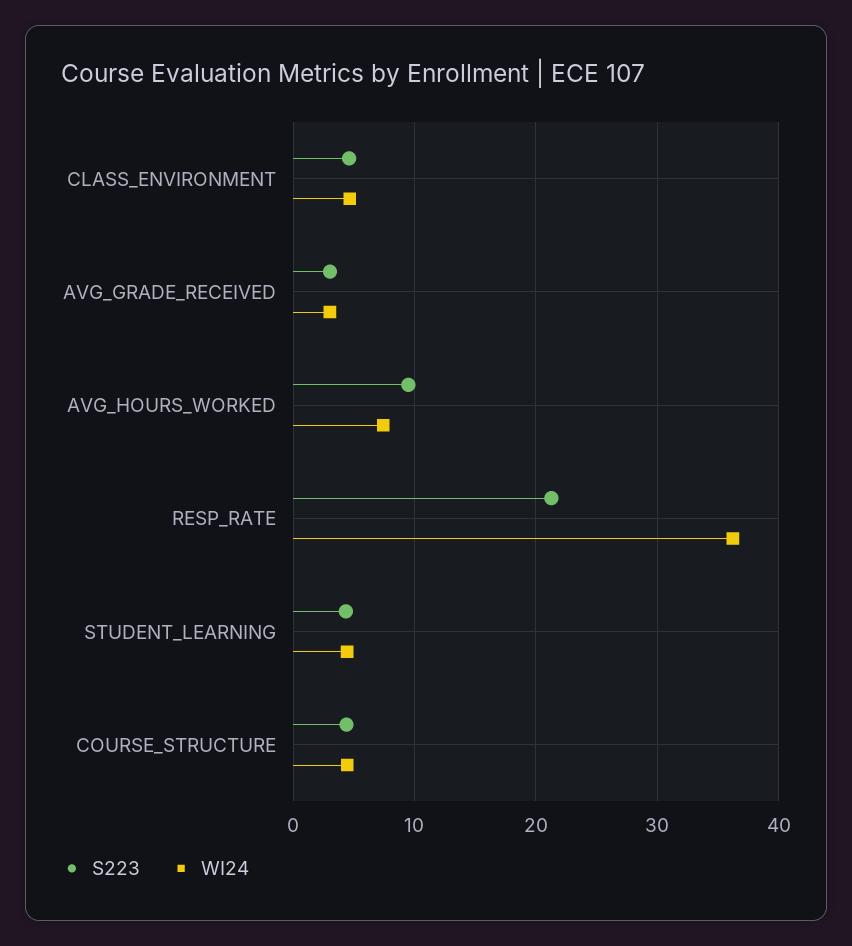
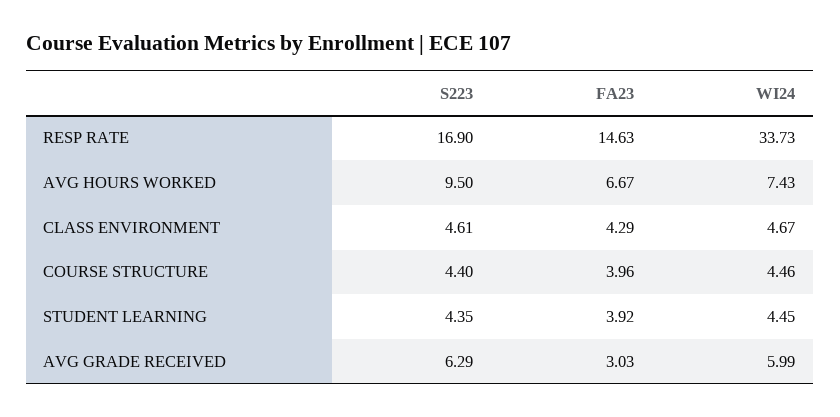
  {
    "S223": {
      "CLASS_ENVIRONMENT": 4.61,
-     "AVG_GRADE_RECEIVED": 3,
+     "AVG_GRADE_RECEIVED": 6.29,
      "AVG_HOURS_WORKED": 9.5,
-     "RESP_RATE": 21,
+     "RESP_RATE": 16.9,
      "STUDENT_LEARNING": 4.35,
      "COURSE_STRUCTURE": 4.4
    },
    "WI24": {
      "CLASS_ENVIRONMENT": 4.67,
-     "AVG_GRADE_RECEIVED": 3,
+     "AVG_GRADE_RECEIVED": 5.99,
      "AVG_HOURS_WORKED": 7.43,
-     "RESP_RATE": 36,
+     "RESP_RATE": 33.73,
      "STUDENT_LEARNING": 4.45,
      "COURSE_STRUCTURE": 4.46
-   }
+   },
+   "FA23": {
+     "RESP_RATE": 14.63,
+     "AVG_HOURS_WORKED": 6.67,
+     "CLASS_ENVIRONMENT": 4.29,
+     "COURSE_STRUCTURE": 3.96,
+     "STUDENT_LEARNING": 3.92,
+     "AVG_GRADE_RECEIVED": 3.03
+   }
  }

